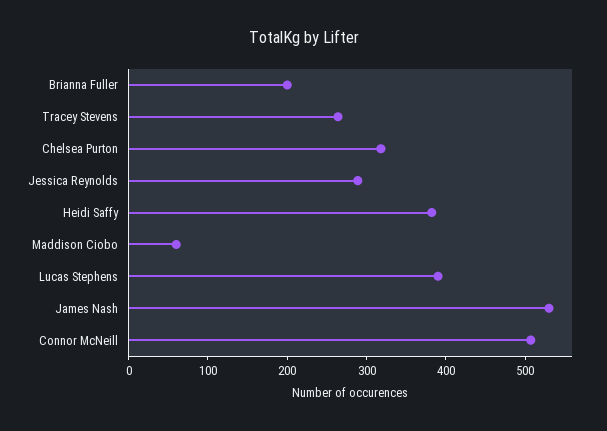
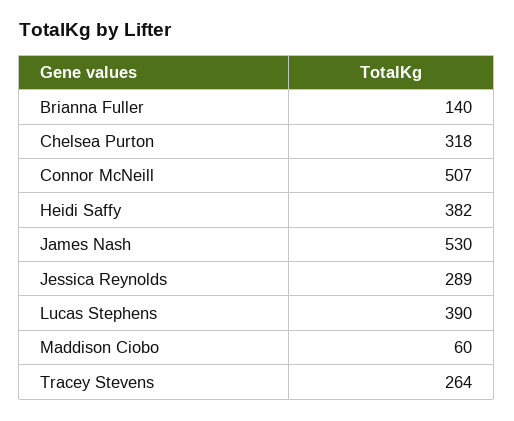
  {
-   "Brianna Fuller": 200,
+   "Brianna Fuller": 140,
    "Tracey Stevens": 264,
    "Chelsea Purton": 318,
    "Jessica Reynolds": 289,
    "Heidi Saffy": 382,
    "Maddison Ciobo": 60,
    "Lucas Stephens": 390,
    "James Nash": 530,
    "Connor McNeill": 507
  }

